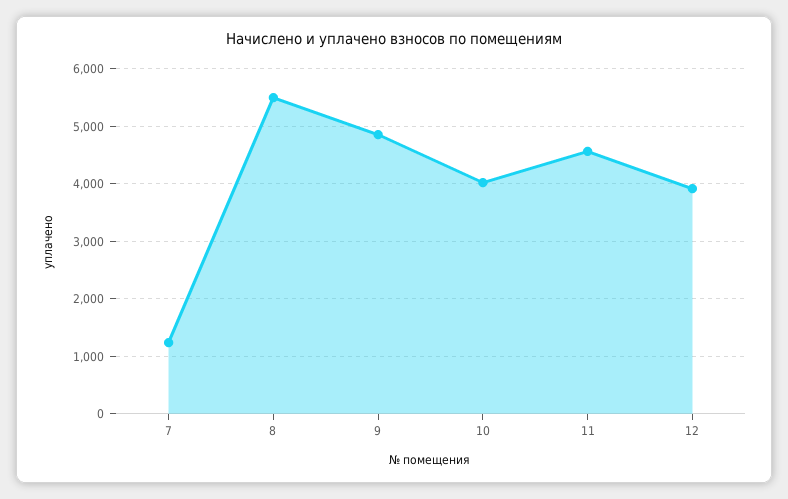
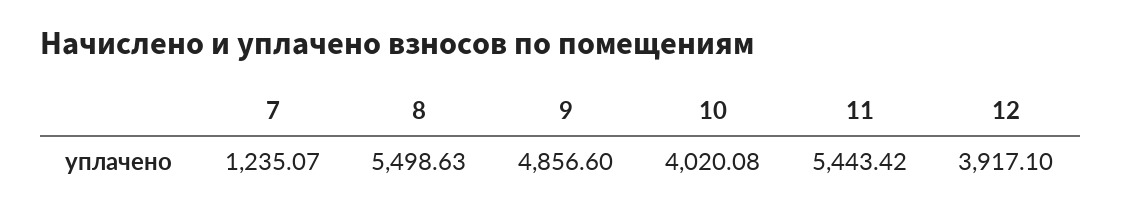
  {
    "7": 1235.07,
    "8": 5498.63,
    "9": 4856.6,
    "10": 4020.08,
-   "11": 4600,
+   "11": 5443.42,
    "12": 3917.1
  }

